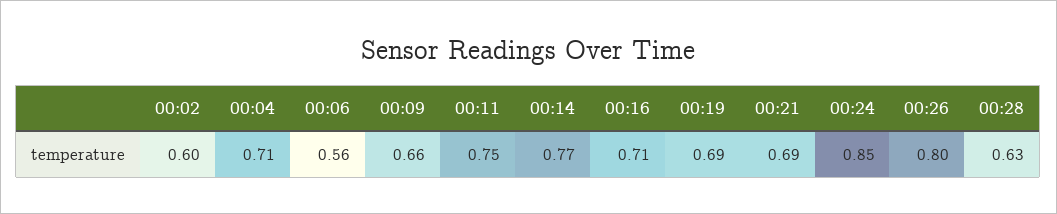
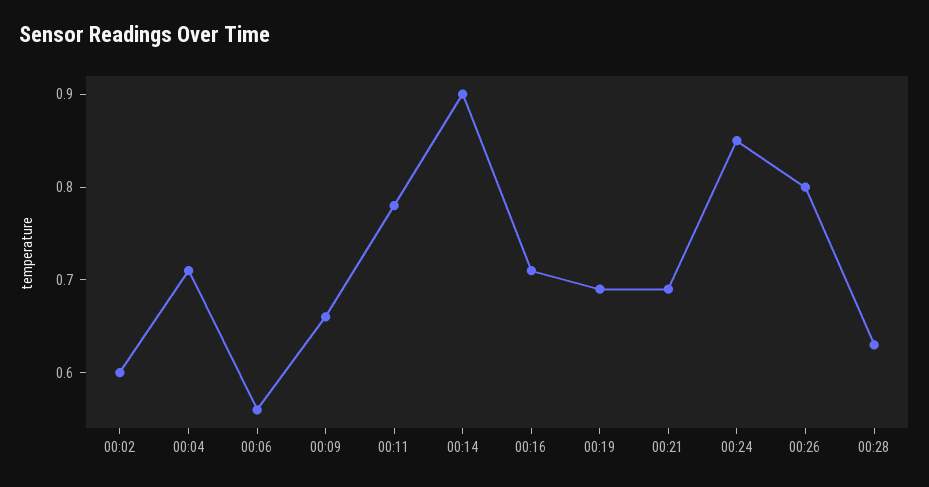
  {
    "00:02": 0.6,
    "00:04": 0.71,
    "00:06": 0.56,
    "00:09": 0.66,
-   "00:11": 0.75,
+   "00:11": 0.78,
-   "00:14": 0.77,
+   "00:14": 0.9,
    "00:16": 0.71,
    "00:19": 0.69,
    "00:21": 0.69,
    "00:24": 0.85,
    "00:26": 0.8,
    "00:28": 0.63
  }

